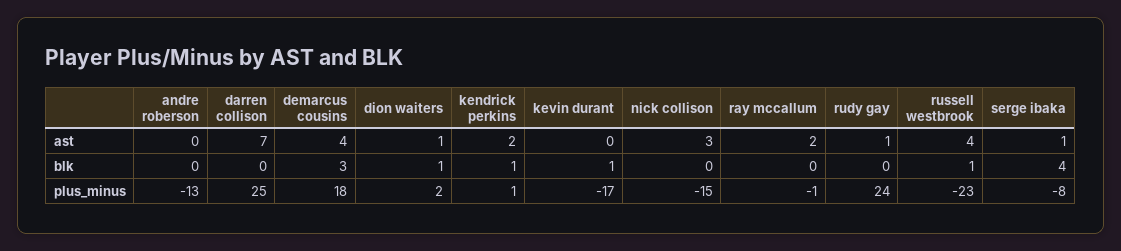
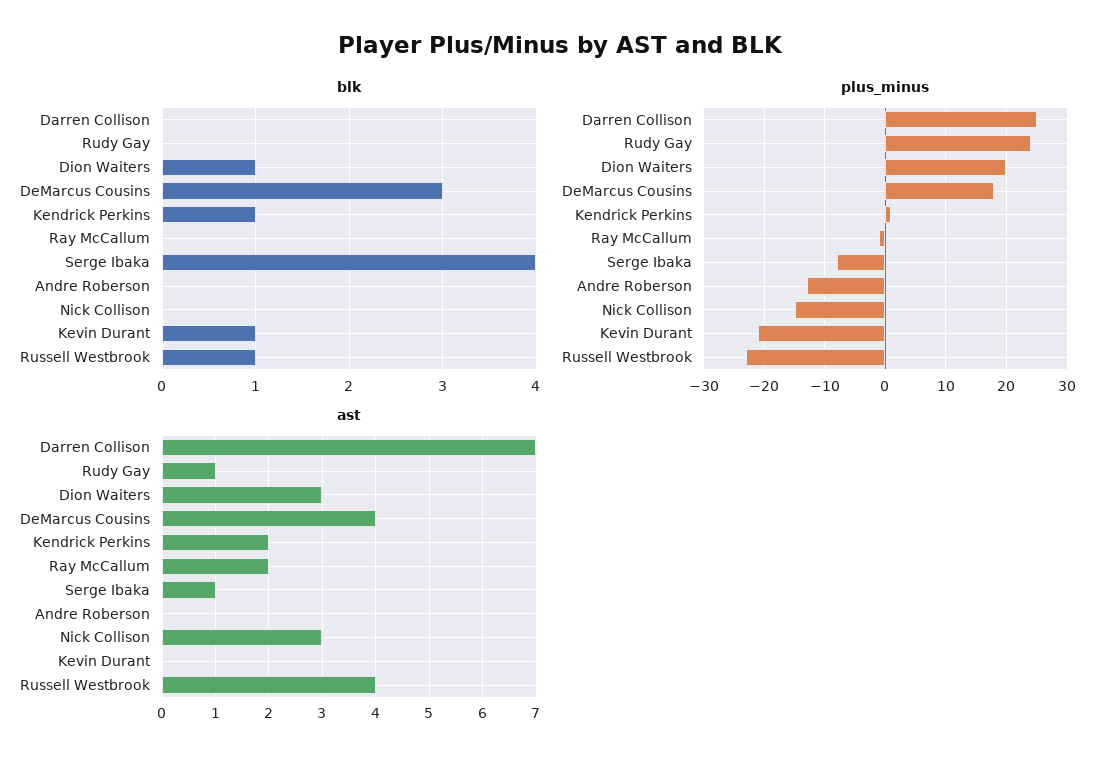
  {
    "ast": {
      "andre roberson": 0,
      "darren collison": 7,
      "demarcus cousins": 4,
-     "dion waiters": 1,
+     "dion waiters": 3,
      "kendrick perkins": 2,
      "kevin durant": 0,
      "nick collison": 3,
      "ray mccallum": 2,
      "rudy gay": 1,
      "russell westbrook": 4,
      "serge ibaka": 1
    },
    "blk": {
      "andre roberson": 0,
      "darren collison": 0,
      "demarcus cousins": 3,
      "dion waiters": 1,
      "kendrick perkins": 1,
      "kevin durant": 1,
      "nick collison": 0,
      "ray mccallum": 0,
      "rudy gay": 0,
      "russell westbrook": 1,
      "serge ibaka": 4
    },
    "plus_minus": {
      "andre roberson": -13,
      "darren collison": 25,
      "demarcus cousins": 18,
-     "dion waiters": 2,
+     "dion waiters": 20,
      "kendrick perkins": 1,
-     "kevin durant": -17,
+     "kevin durant": -21,
      "nick collison": -15,
      "ray mccallum": -1,
      "rudy gay": 24,
      "russell westbrook": -23,
      "serge ibaka": -8
    }
  }

